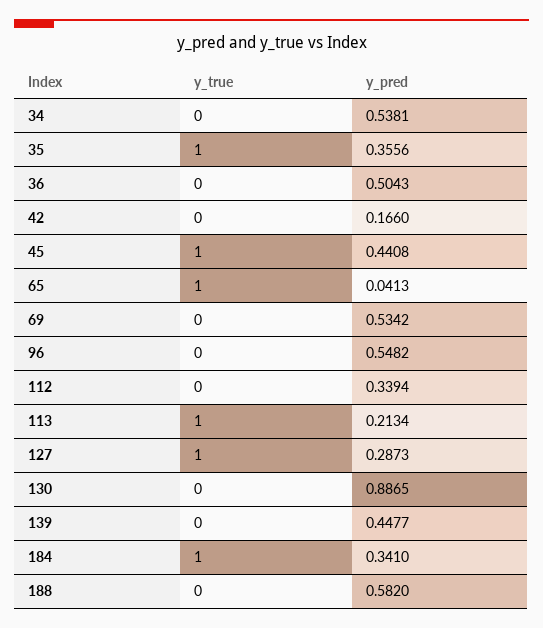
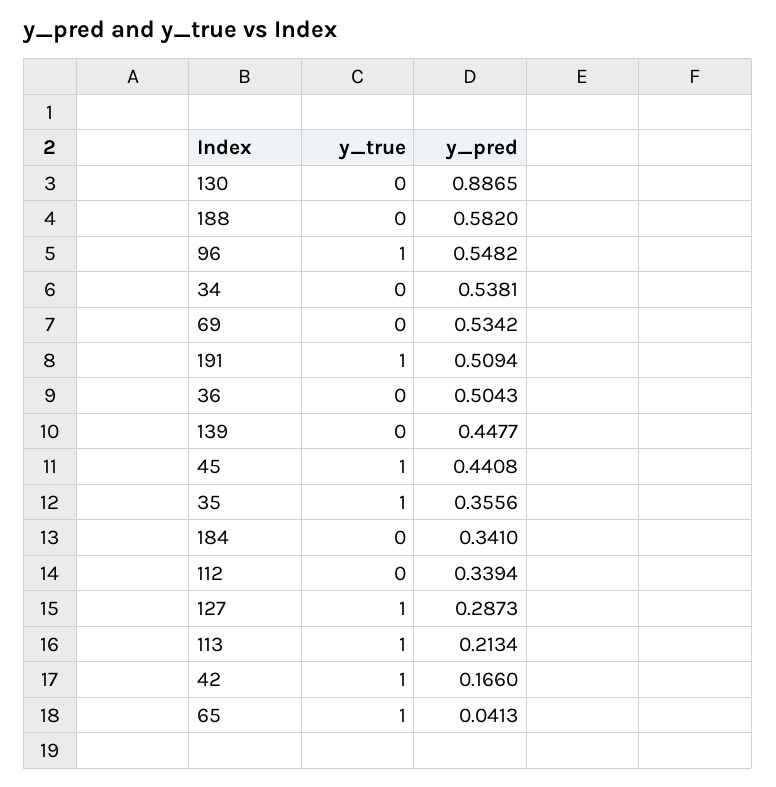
  {
    "y_true": {
      "34": 0,
      "35": 1,
      "36": 0,
-     "42": 0,
+     "42": 1,
      "45": 1,
      "65": 1,
      "69": 0,
-     "96": 0,
+     "96": 1,
      "112": 0,
      "113": 1,
      "127": 1,
      "130": 0,
      "139": 0,
-     "184": 1,
+     "184": 0,
-     "188": 0
+     "188": 0,
+     "191": 1
    },
    "y_pred": {
      "34": 0.5381,
      "35": 0.3556,
      "36": 0.5043,
      "42": 0.166,
      "45": 0.4408,
      "65": 0.0413,
      "69": 0.5342,
      "96": 0.5482,
      "112": 0.3394,
      "113": 0.2134,
      "127": 0.2873,
      "130": 0.8865,
      "139": 0.4477,
      "184": 0.341,
-     "188": 0.582
+     "188": 0.582,
+     "191": 0.5094
    }
  }

